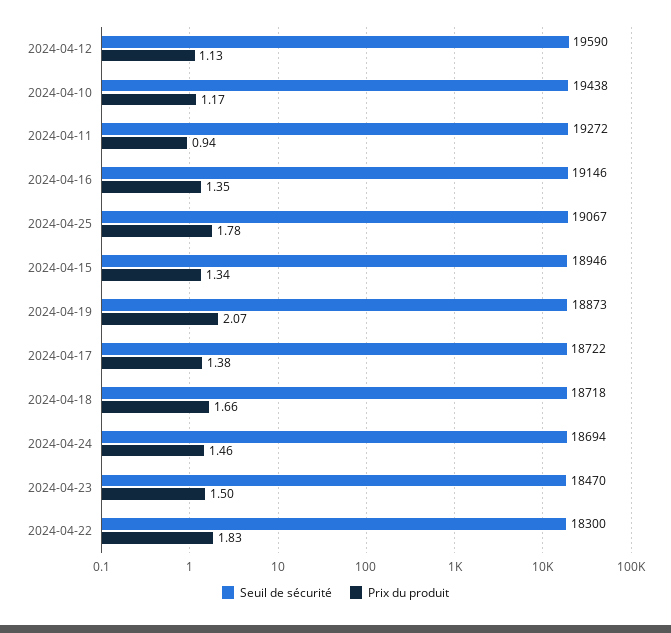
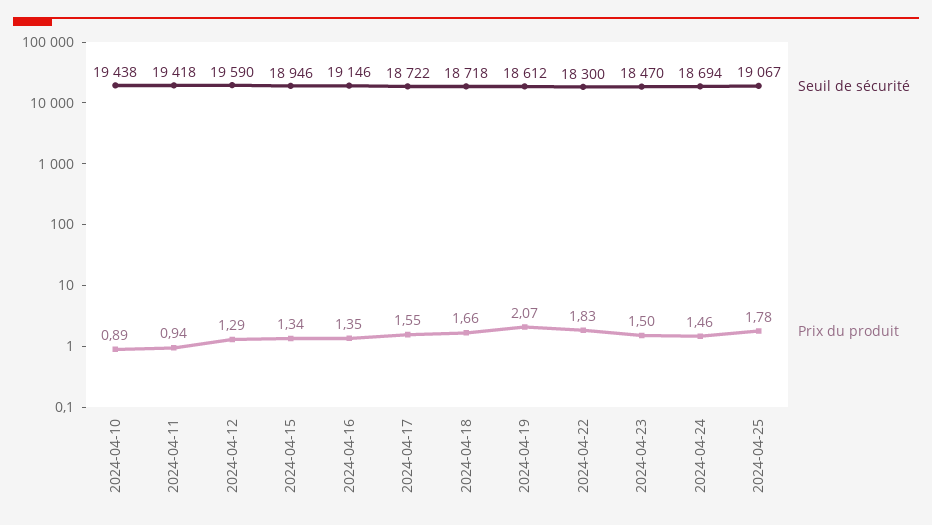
  {
    "Seuil de sécurité": {
      "2024-04-12": 19590,
      "2024-04-10": 19438,
-     "2024-04-11": 19272,
+     "2024-04-11": 19418,
      "2024-04-16": 19146,
      "2024-04-25": 19067,
      "2024-04-15": 18946,
-     "2024-04-19": 18873,
+     "2024-04-19": 18612,
      "2024-04-17": 18722,
      "2024-04-18": 18718,
      "2024-04-24": 18694,
      "2024-04-23": 18470,
      "2024-04-22": 18300
    },
    "Prix du produit": {
-     "2024-04-12": 1.13,
+     "2024-04-12": 1.29,
-     "2024-04-10": 1.17,
+     "2024-04-10": 0.89,
      "2024-04-11": 0.94,
      "2024-04-16": 1.35,
      "2024-04-25": 1.78,
      "2024-04-15": 1.34,
      "2024-04-19": 2.07,
-     "2024-04-17": 1.38,
+     "2024-04-17": 1.55,
      "2024-04-18": 1.66,
      "2024-04-24": 1.46,
      "2024-04-23": 1.5,
      "2024-04-22": 1.83
    }
  }

